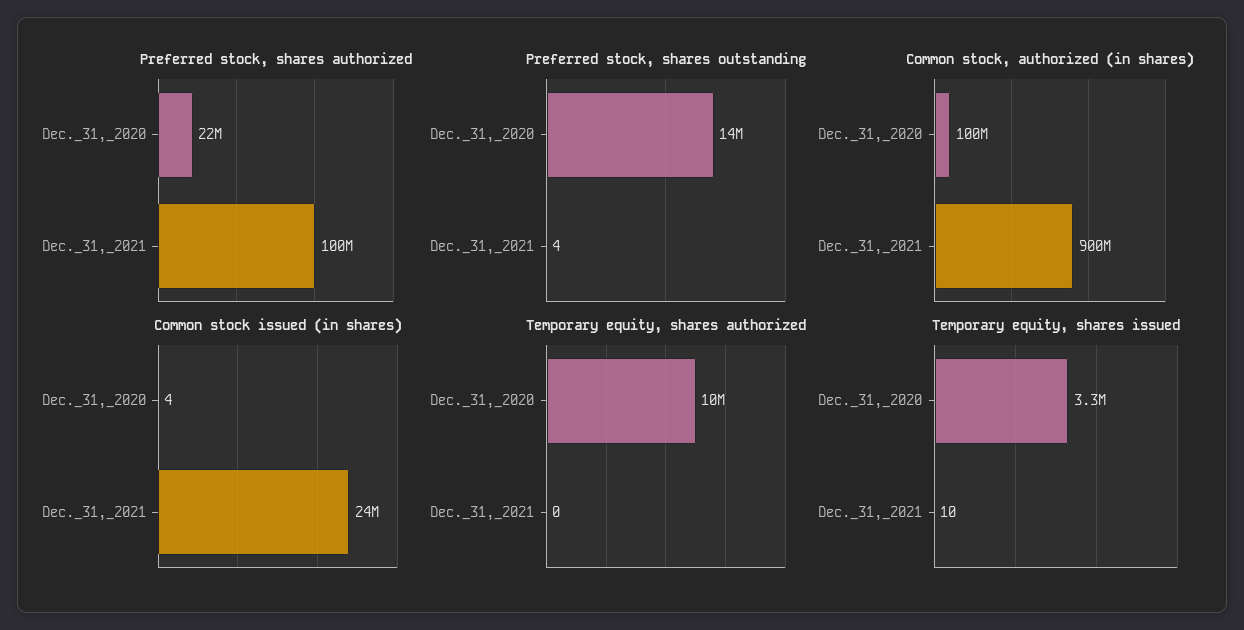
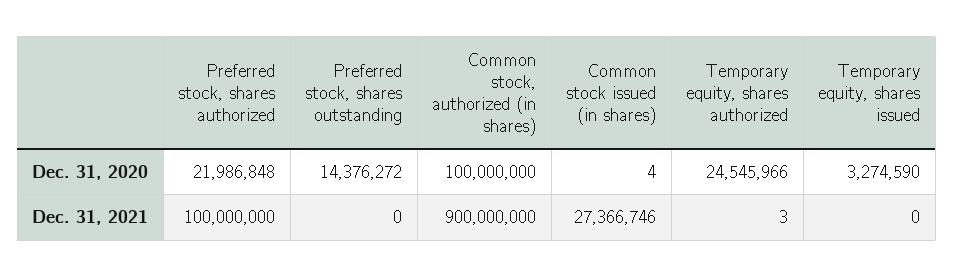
  {
    "Preferred stock, shares authorized": {
      "Dec._31,_2020": 21986848,
      "Dec._31,_2021": 100000000
    },
    "Preferred stock, shares outstanding": {
      "Dec._31,_2020": 14376272,
-     "Dec._31,_2021": 4
+     "Dec._31,_2021": 0
    },
    "Common stock, authorized (in shares)": {
      "Dec._31,_2020": 100000000,
      "Dec._31,_2021": 900000000
    },
    "Common stock issued (in shares)": {
      "Dec._31,_2020": 4,
-     "Dec._31,_2021": 24000000
+     "Dec._31,_2021": 27366746
    },
    "Temporary equity, shares authorized": {
-     "Dec._31,_2020": 10000000,
+     "Dec._31,_2020": 24545966,
-     "Dec._31,_2021": 0
+     "Dec._31,_2021": 3
    },
    "Temporary equity, shares issued": {
      "Dec._31,_2020": 3274590,
-     "Dec._31,_2021": 10
+     "Dec._31,_2021": 0
    }
  }

